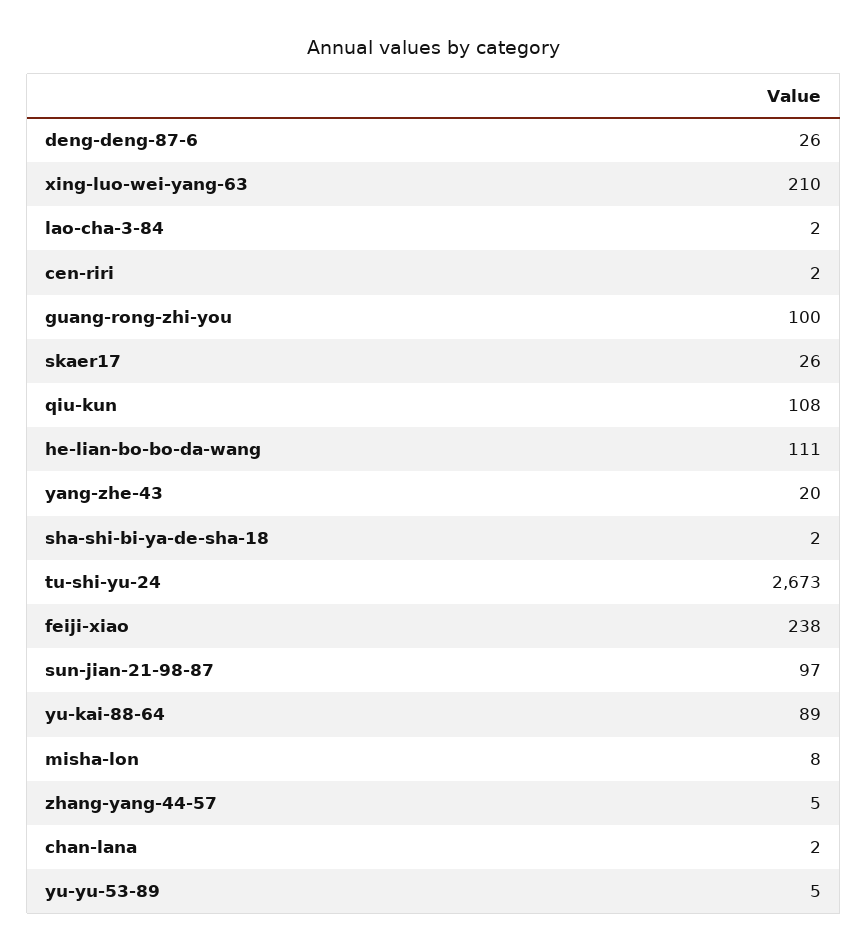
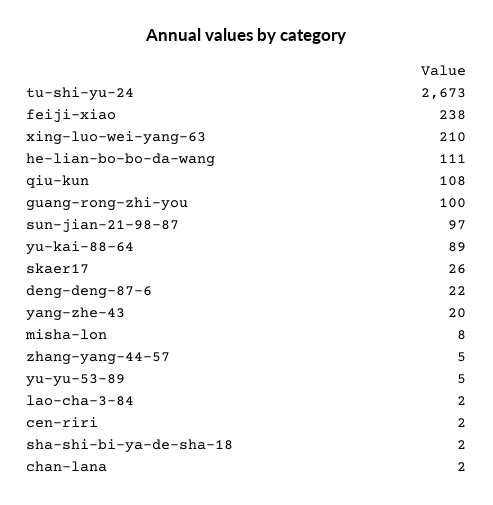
  {
-   "deng-deng-87-6": 26,
+   "deng-deng-87-6": 22,
    "xing-luo-wei-yang-63": 210,
    "lao-cha-3-84": 2,
    "cen-riri": 2,
    "guang-rong-zhi-you": 100,
    "skaer17": 26,
    "qiu-kun": 108,
    "he-lian-bo-bo-da-wang": 111,
    "yang-zhe-43": 20,
    "sha-shi-bi-ya-de-sha-18": 2,
    "tu-shi-yu-24": 2673,
    "feiji-xiao": 238,
    "sun-jian-21-98-87": 97,
    "yu-kai-88-64": 89,
    "misha-lon": 8,
    "zhang-yang-44-57": 5,
    "chan-lana": 2,
    "yu-yu-53-89": 5
  }

